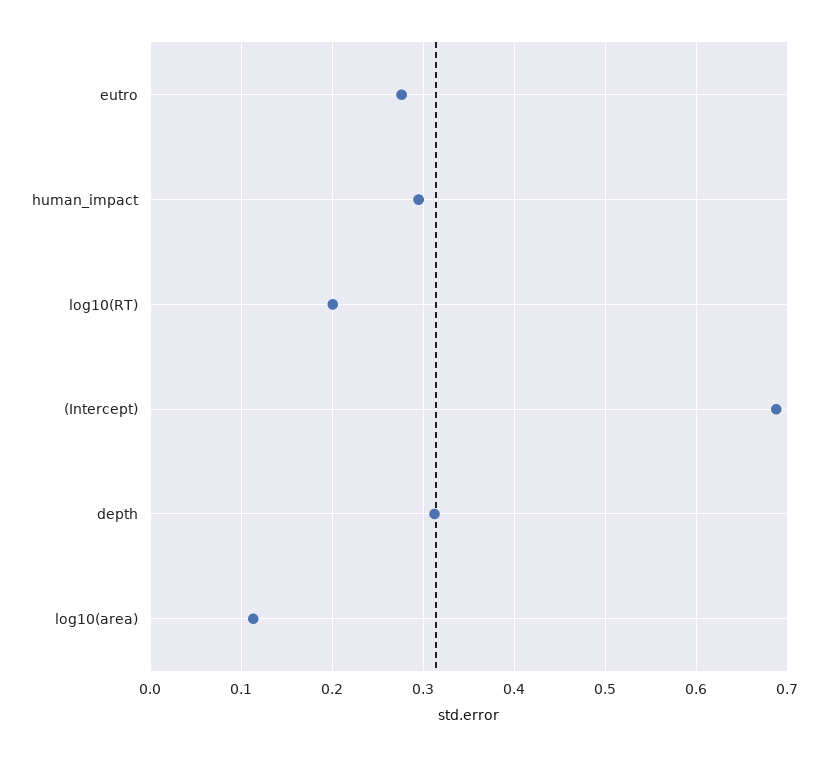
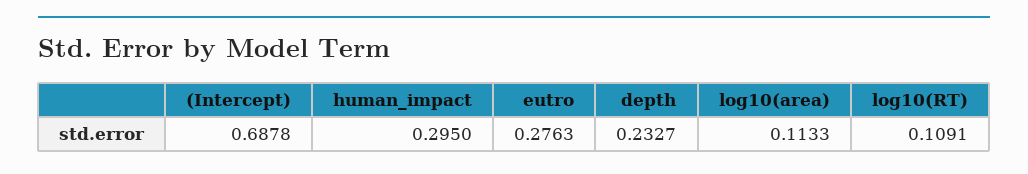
  {
    "eutro": 0.2763,
    "human_impact": 0.295,
-   "log10(RT)": 0.2,
+   "log10(RT)": 0.1091,
    "(Intercept)": 0.6878,
-   "depth": 0.31,
+   "depth": 0.2327,
    "log10(area)": 0.1133
  }

